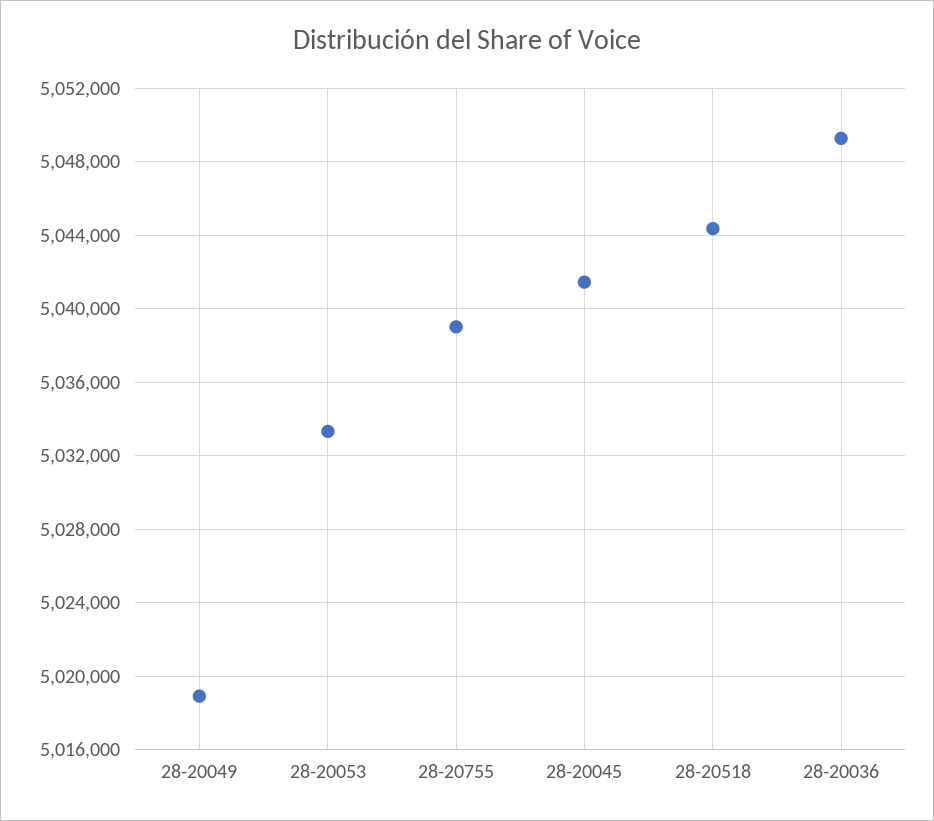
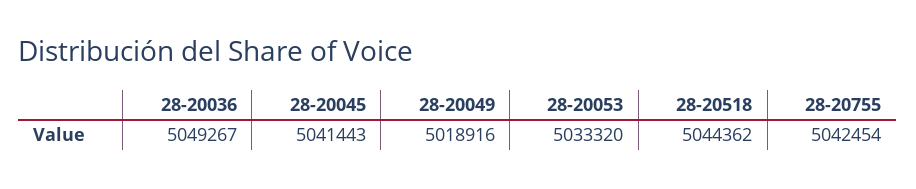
  {
    "28-20049": 5018916,
    "28-20053": 5033320,
-   "28-20755": 5039000,
+   "28-20755": 5042454,
    "28-20045": 5041443,
    "28-20518": 5044362,
    "28-20036": 5049267
  }

